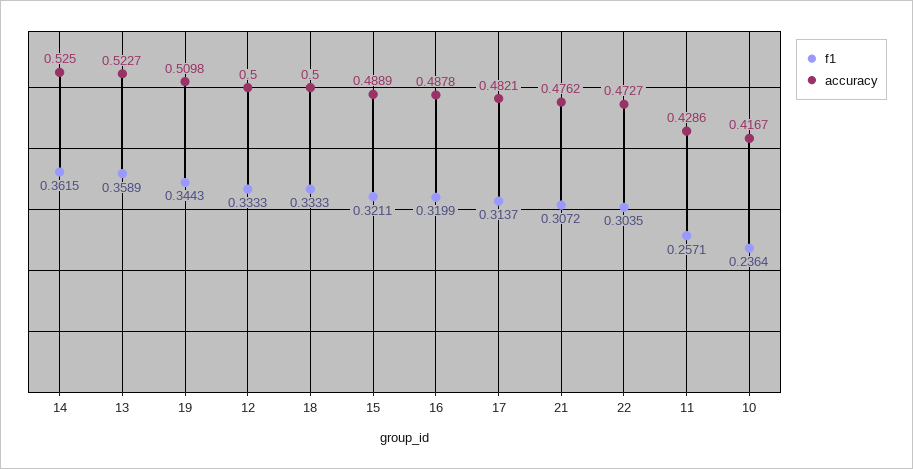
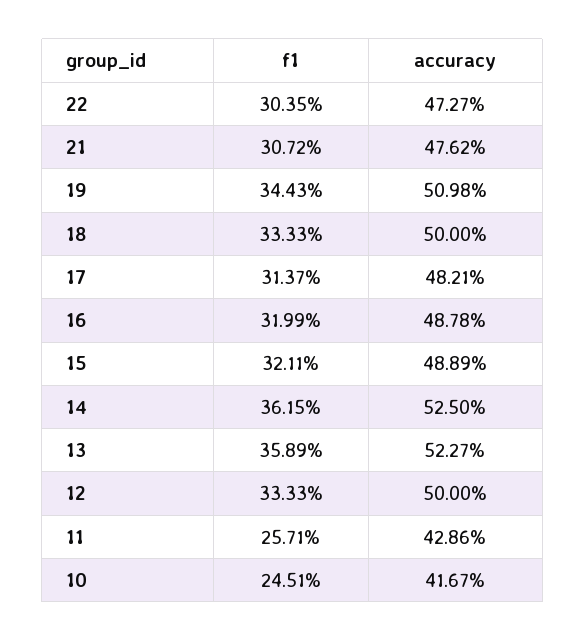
  {
    "f1": {
      "14": 0.3615,
      "13": 0.3589,
      "19": 0.3443,
      "12": 0.3333,
      "18": 0.3333,
      "15": 0.3211,
      "16": 0.3199,
      "17": 0.3137,
      "21": 0.3072,
      "22": 0.3035,
      "11": 0.2571,
-     "10": 0.2364
+     "10": 0.2451
    },
    "accuracy": {
      "14": 0.525,
      "13": 0.5227,
      "19": 0.5098,
      "12": 0.5,
      "18": 0.5,
      "15": 0.4889,
      "16": 0.4878,
      "17": 0.4821,
      "21": 0.4762,
      "22": 0.4727,
      "11": 0.4286,
      "10": 0.4167
    }
  }

